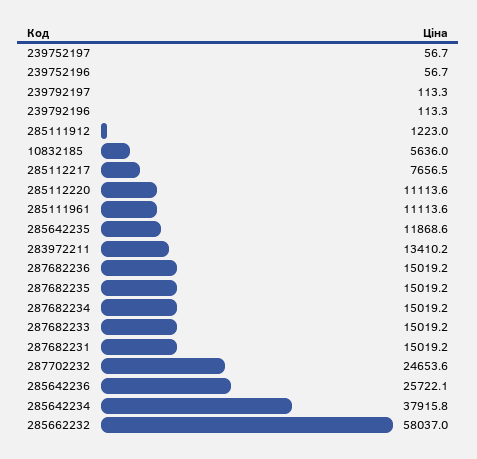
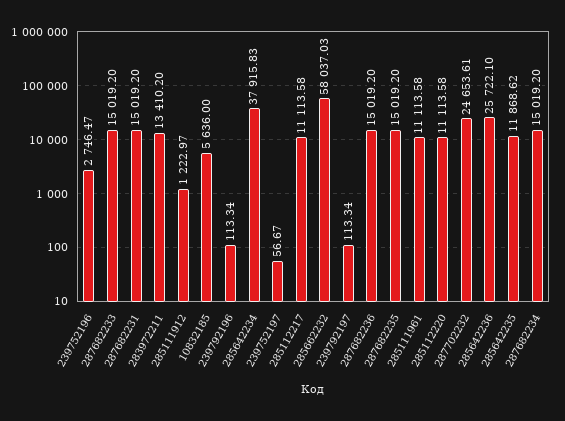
  {
    "239752197": 56.67,
-   "239752196": 56.7,
+   "239752196": 2746.47,
    "239792197": 113.34,
    "239792196": 113.34,
    "285111912": 1222.97,
    "10832185": 5636,
-   "285112217": 7656.5,
+   "285112217": 11113.58,
    "285112220": 11113.58,
    "285111961": 11113.58,
    "285642235": 11868.62,
    "283972211": 13410.2,
    "287682236": 15019.2,
    "287682235": 15019.2,
    "287682234": 15019.2,
    "287682233": 15019.2,
    "287682231": 15019.2,
    "287702232": 24653.61,
    "285642236": 25722.1,
    "285642234": 37915.83,
    "285662232": 58037.03
  }

